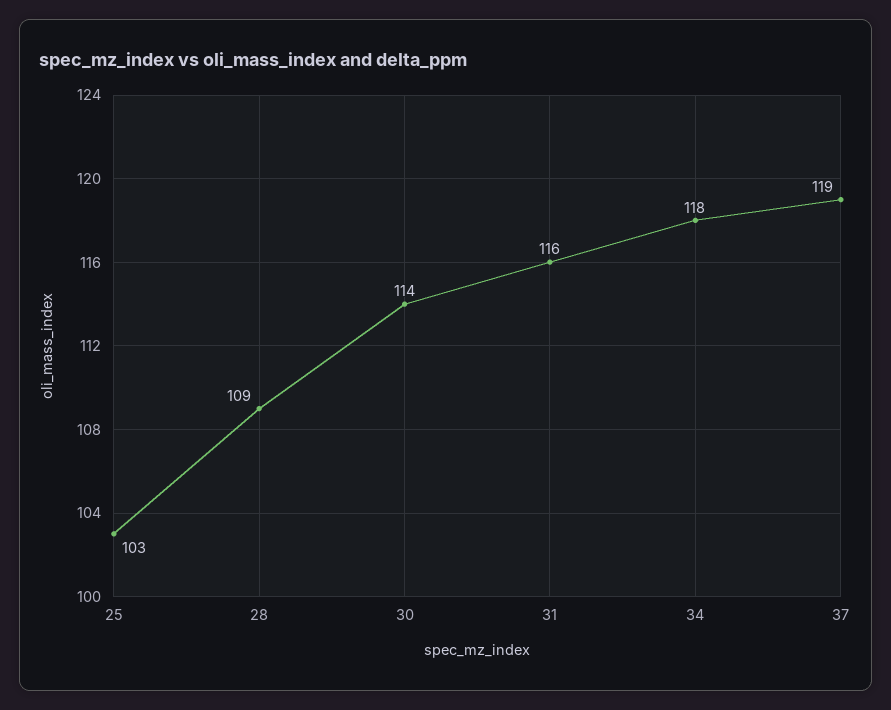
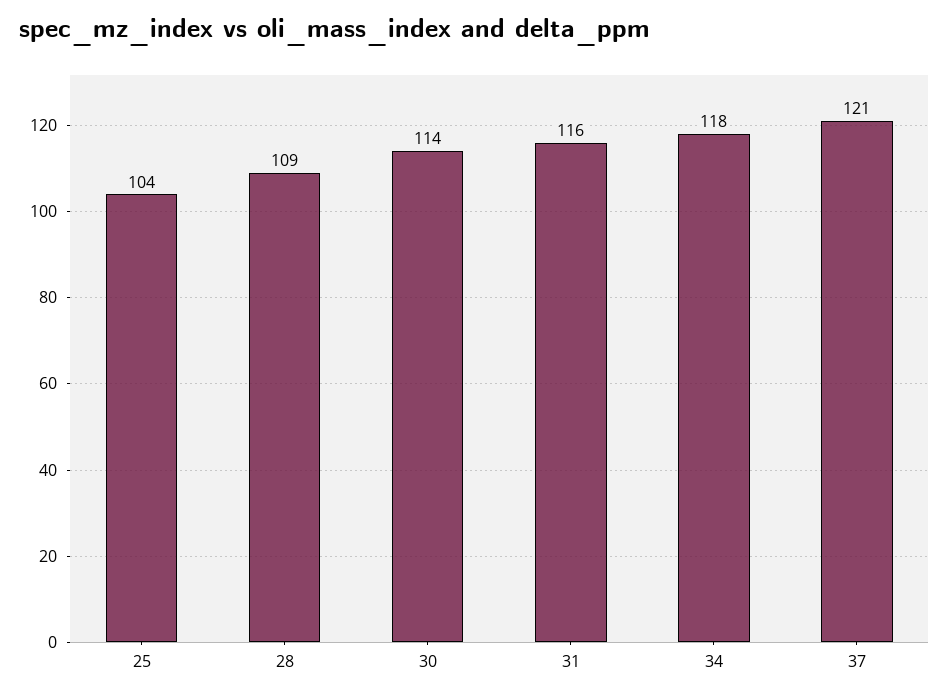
  {
-   "25": 103,
+   "25": 104,
    "28": 109,
    "30": 114,
    "31": 116,
    "34": 118,
-   "37": 119
+   "37": 121
  }

